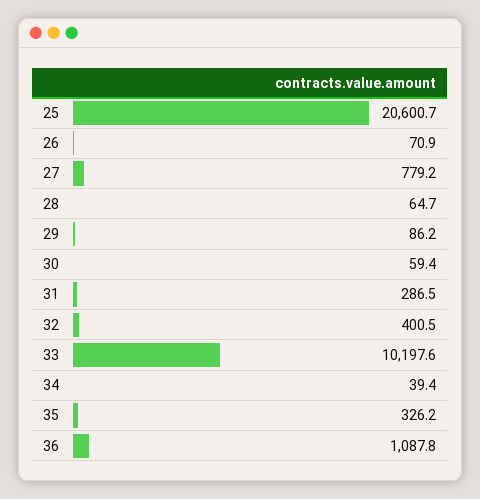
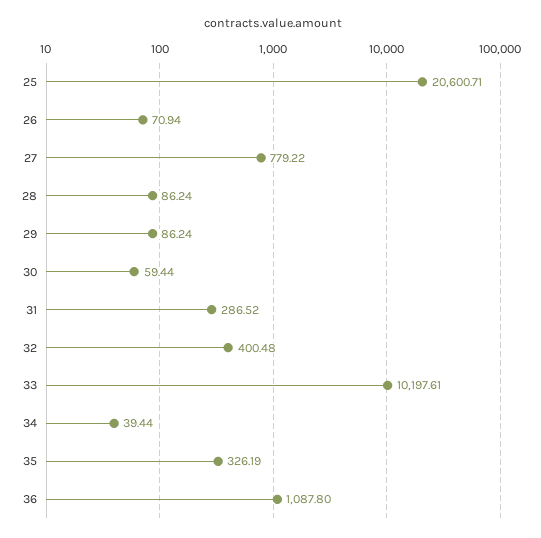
  {
    "25": 20600.71,
    "26": 70.94,
    "27": 779.22,
-   "28": 64.7,
+   "28": 86.24,
    "29": 86.24,
    "30": 59.44,
    "31": 286.52,
    "32": 400.48,
    "33": 10197.61,
    "34": 39.44,
    "35": 326.19,
    "36": 1087.8
  }

